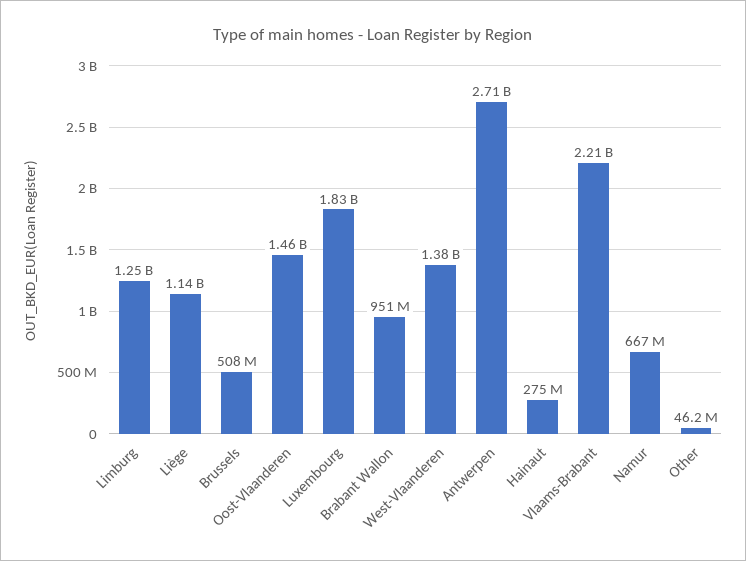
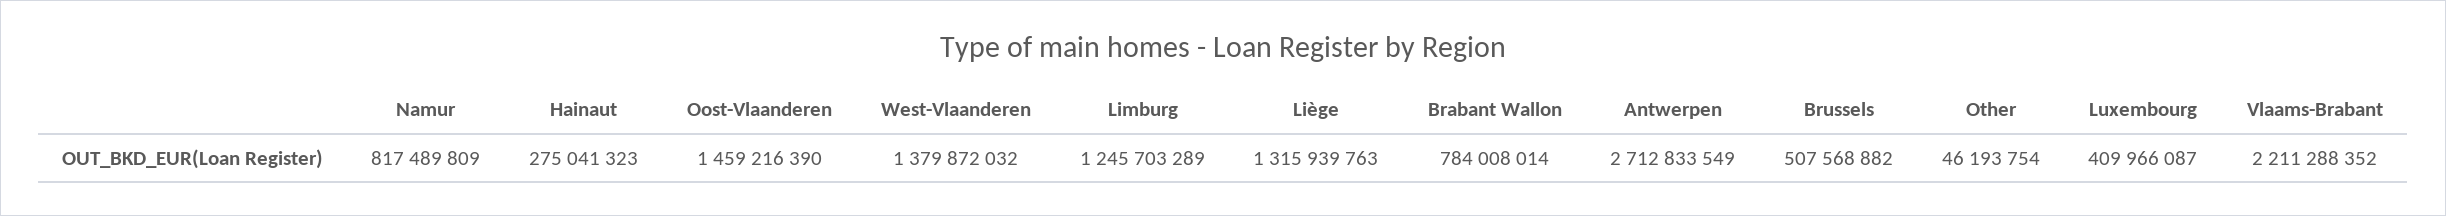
  {
    "Limburg": 1245703289,
-   "Liège": 1140000000,
+   "Liège": 1315939763,
    "Brussels": 507568882,
    "Oost-Vlaanderen": 1459216390,
-   "Luxembourg": 1830000000,
+   "Luxembourg": 409966087,
-   "Brabant Wallon": 951000000,
+   "Brabant Wallon": 784008014,
    "West-Vlaanderen": 1379872032,
    "Antwerpen": 2712833549,
    "Hainaut": 275041323,
    "Vlaams-Brabant": 2211288352,
-   "Namur": 667000000,
+   "Namur": 817489809,
    "Other": 46193754
  }

